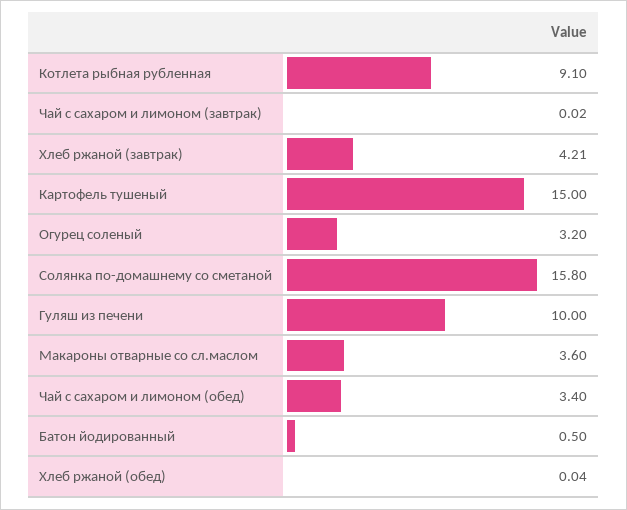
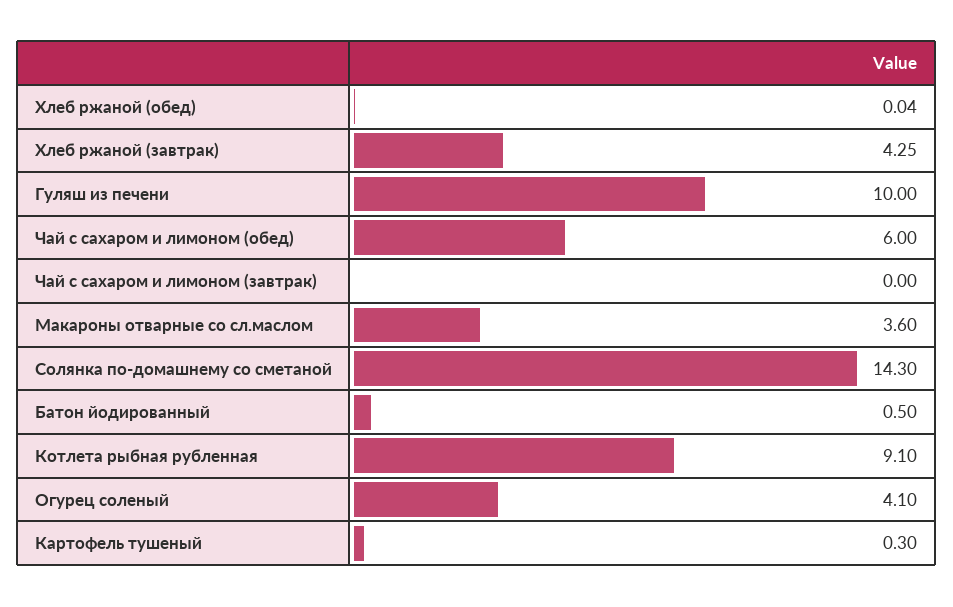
  {
    "Котлета рыбная рубленная": 9.1,
-   "Чай с сахаром и лимоном (завтрак)": 0.02,
+   "Чай с сахаром и лимоном (завтрак)": 0,
-   "Хлеб ржаной (завтрак)": 4.21,
+   "Хлеб ржаной (завтрак)": 4.25,
-   "Картофель тушеный": 15,
+   "Картофель тушеный": 0.3,
-   "Огурец соленый": 3.2,
+   "Огурец соленый": 4.1,
-   "Солянка по-домашнему со сметаной": 15.8,
+   "Солянка по-домашнему со сметаной": 14.3,
    "Гуляш из печени": 10,
    "Макароны отварные со сл.маслом": 3.6,
-   "Чай с сахаром и лимоном (обед)": 3.4,
+   "Чай с сахаром и лимоном (обед)": 6,
    "Батон йодированный": 0.5,
    "Хлеб ржаной (обед)": 0.04
  }

